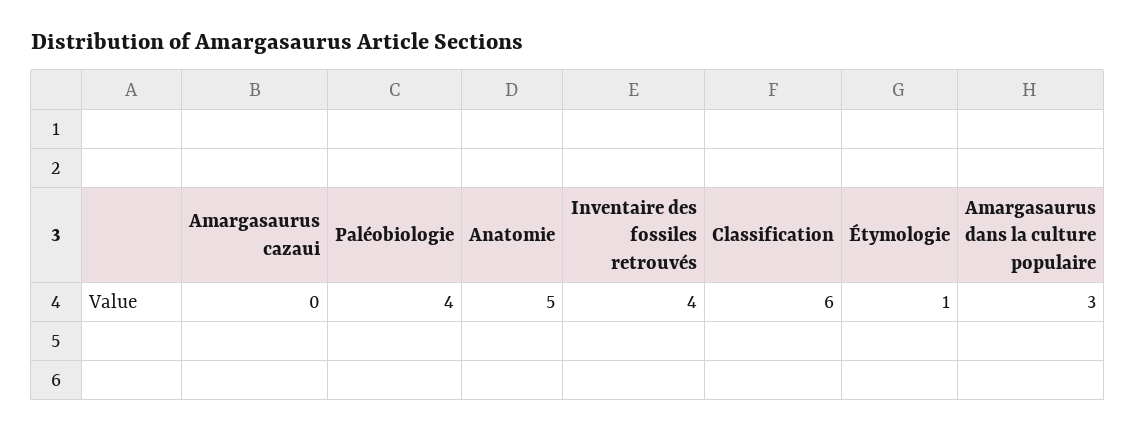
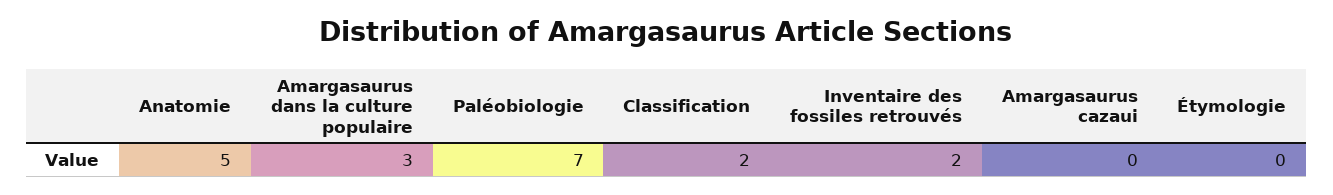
  {
    "Amargasaurus cazaui": 0,
-   "Paléobiologie": 4,
+   "Paléobiologie": 7,
    "Anatomie": 5,
-   "Inventaire des fossiles retrouvés": 4,
+   "Inventaire des fossiles retrouvés": 2,
-   "Classification": 6,
+   "Classification": 2,
-   "Étymologie": 1,
+   "Étymologie": 0,
    "Amargasaurus dans la culture populaire": 3
  }

